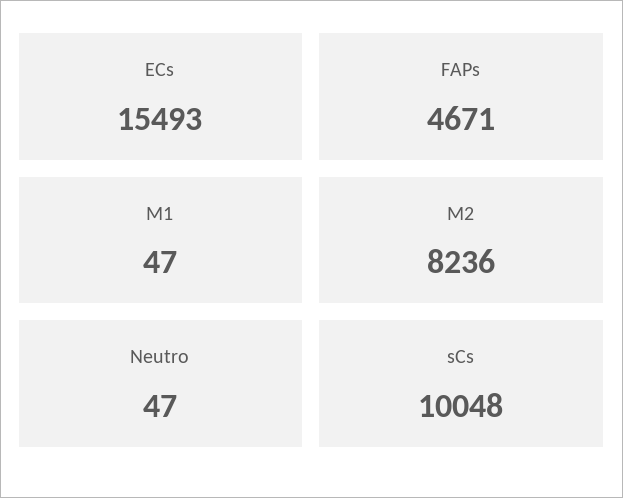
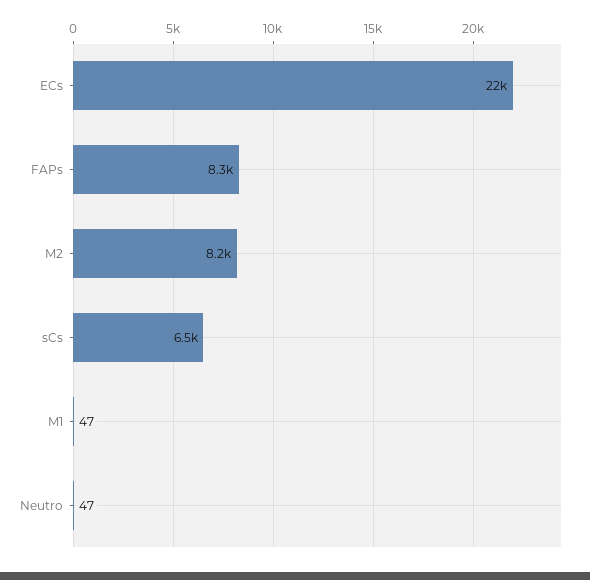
  {
-   "ECs": 15493,
+   "ECs": 22000,
-   "FAPs": 4671,
+   "FAPs": 8300,
    "M1": 47,
    "M2": 8236,
    "Neutro": 47,
-   "sCs": 10048
+   "sCs": 6500
  }

